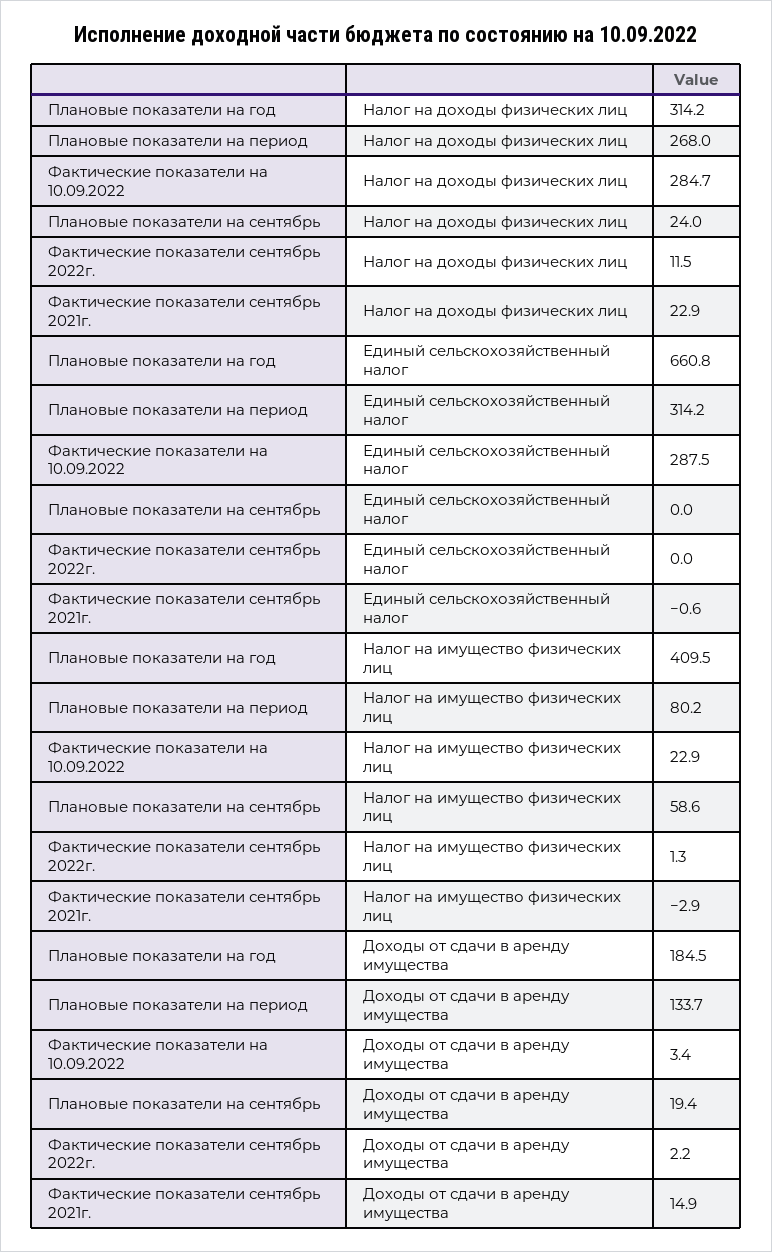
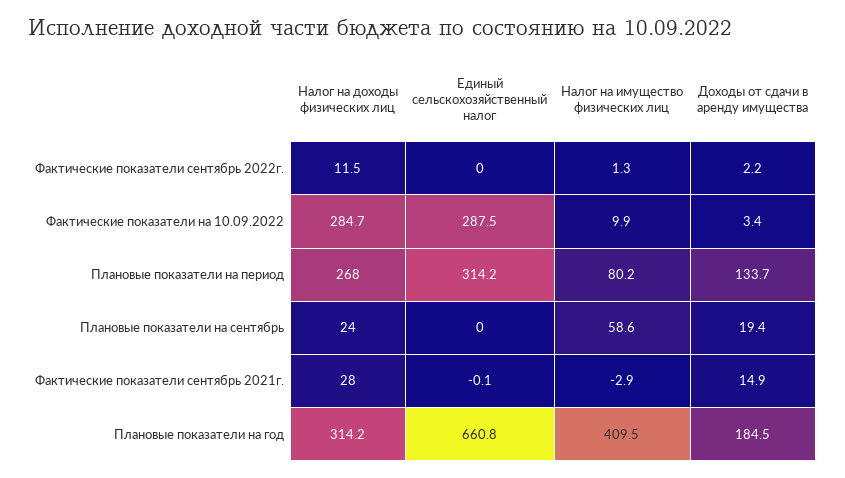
  {
    "Плановые показатели на год": {
      "Налог на доходы физических лиц": 314.2,
      "Единый сельскохозяйственный налог": 660.8,
      "Налог на имущество физических лиц": 409.5,
      "Доходы от сдачи в аренду имущества": 184.5
    },
    "Плановые показатели на период": {
      "Налог на доходы физических лиц": 268,
      "Единый сельскохозяйственный налог": 314.2,
      "Налог на имущество физических лиц": 80.2,
      "Доходы от сдачи в аренду имущества": 133.7
    },
    "Фактические показатели на 10.09.2022": {
      "Налог на доходы физических лиц": 284.7,
      "Единый сельскохозяйственный налог": 287.5,
-     "Налог на имущество физических лиц": 22.9,
+     "Налог на имущество физических лиц": 9.9,
      "Доходы от сдачи в аренду имущества": 3.4
    },
    "Плановые показатели на сентябрь": {
      "Налог на доходы физических лиц": 24,
      "Единый сельскохозяйственный налог": 0,
      "Налог на имущество физических лиц": 58.6,
      "Доходы от сдачи в аренду имущества": 19.4
    },
    "Фактические показатели сентябрь 2022г.": {
      "Налог на доходы физических лиц": 11.5,
      "Единый сельскохозяйственный налог": 0,
      "Налог на имущество физических лиц": 1.3,
      "Доходы от сдачи в аренду имущества": 2.2
    },
    "Фактические показатели сентябрь 2021г.": {
-     "Налог на доходы физических лиц": 22.9,
+     "Налог на доходы физических лиц": 28,
-     "Единый сельскохозяйственный налог": -0.6,
+     "Единый сельскохозяйственный налог": -0.1,
      "Налог на имущество физических лиц": -2.9,
      "Доходы от сдачи в аренду имущества": 14.9
    }
  }

